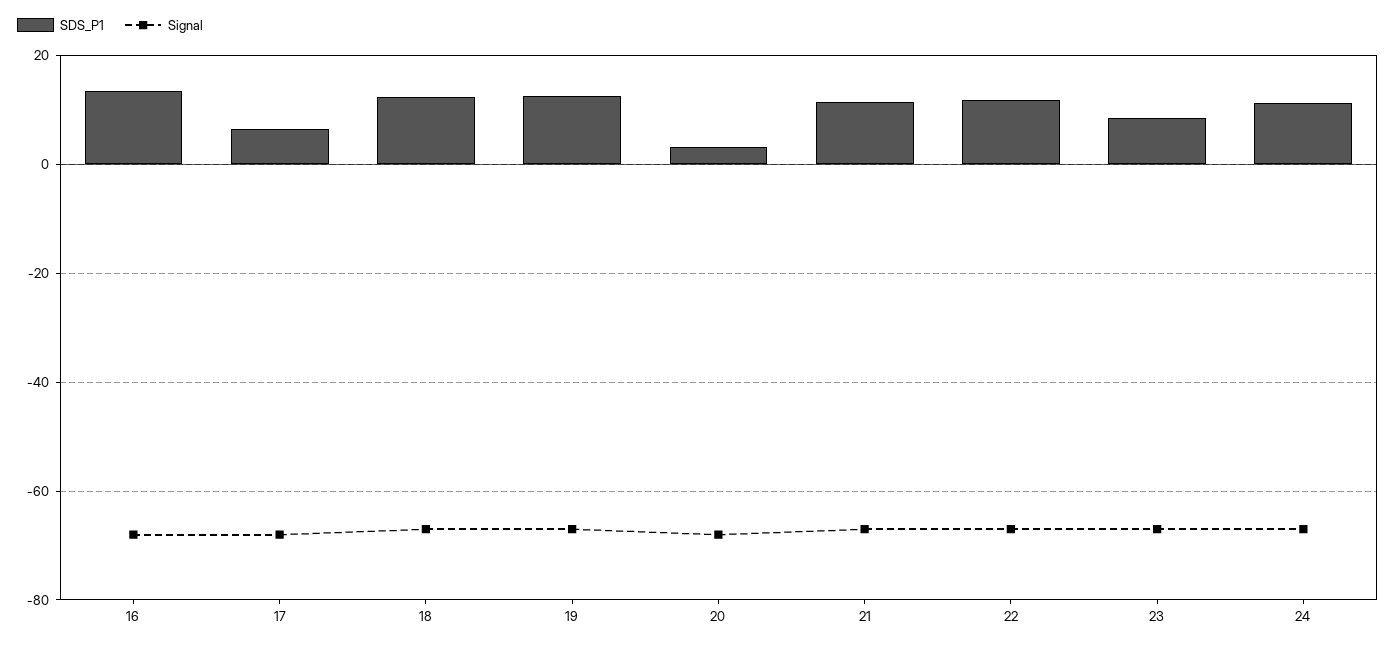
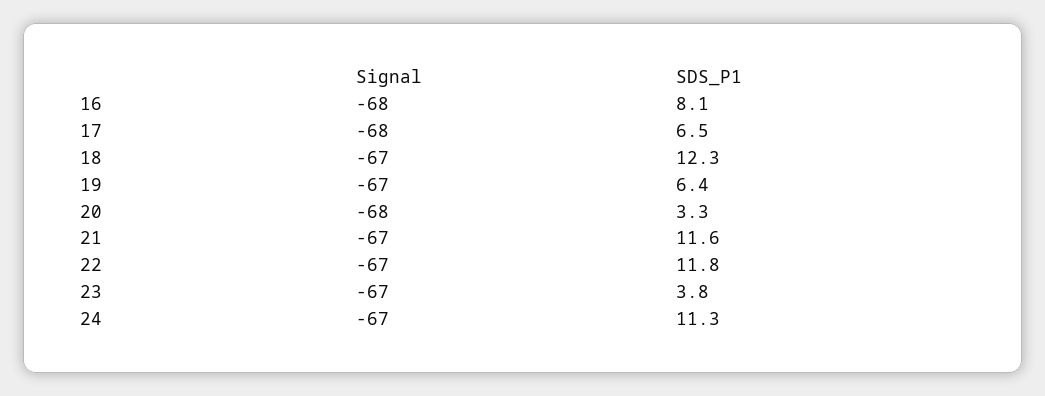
  {
    "SDS_P1": {
-     "16": 14,
+     "16": 8.1,
      "17": 6.5,
      "18": 12.3,
-     "19": 12,
+     "19": 6.4,
      "20": 3.3,
      "21": 11.6,
      "22": 11.8,
-     "23": 8,
+     "23": 3.8,
      "24": 11.3
    },
    "Signal": {
      "16": -68,
      "17": -68,
      "18": -67,
      "19": -67,
      "20": -68,
      "21": -67,
      "22": -67,
      "23": -67,
      "24": -67
    }
  }

